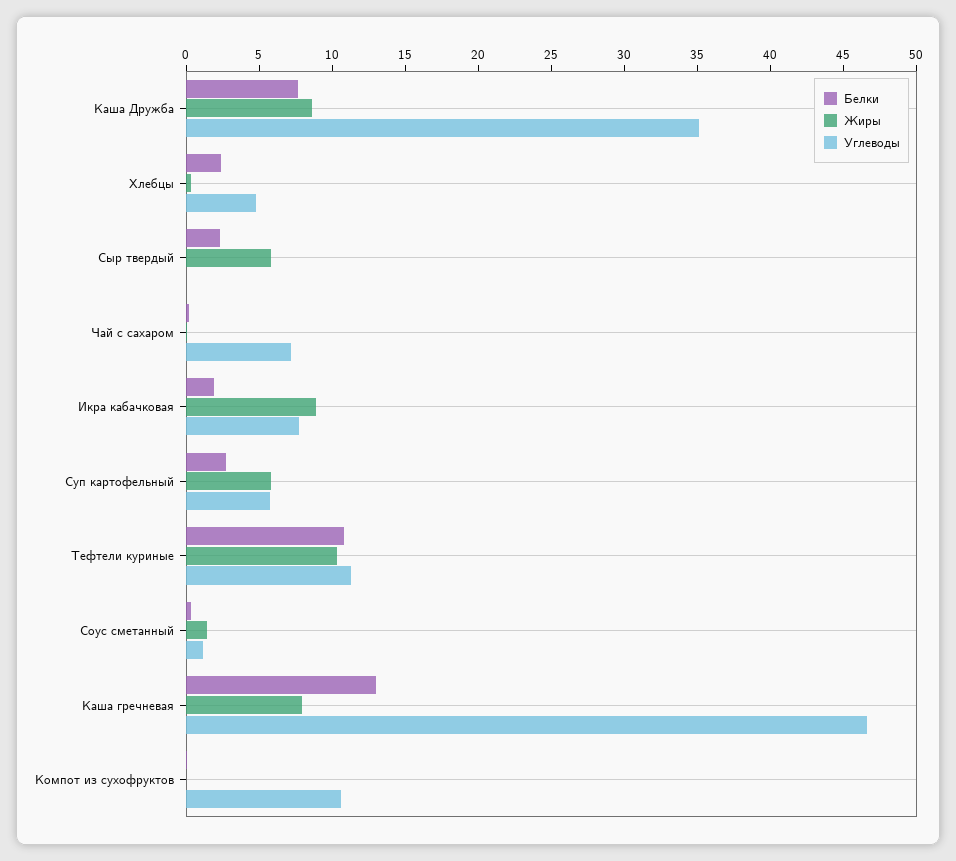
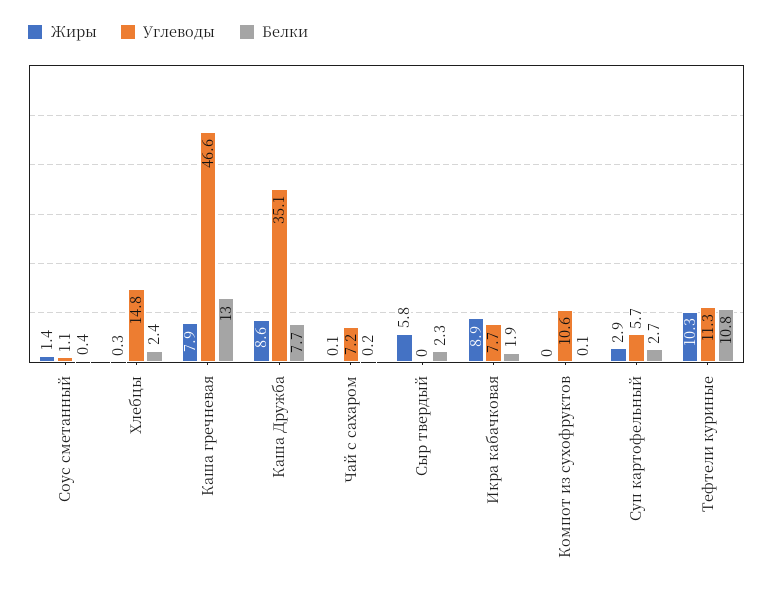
  {
    "Белки": {
      "Каша Дружба": 7.7,
      "Хлебцы": 2.4,
      "Сыр твердый": 2.3,
      "Чай с сахаром": 0.2,
      "Икра кабачковая": 1.9,
      "Суп картофельный": 2.7,
      "Тефтели куриные": 10.8,
      "Соус сметанный": 0.4,
      "Каша гречневая": 13,
      "Компот из сухофруктов": 0.1
    },
    "Жиры": {
      "Каша Дружба": 8.6,
      "Хлебцы": 0.3,
      "Сыр твердый": 5.8,
      "Чай с сахаром": 0.1,
      "Икра кабачковая": 8.9,
-     "Суп картофельный": 6,
+     "Суп картофельный": 2.9,
      "Тефтели куриные": 10.3,
      "Соус сметанный": 1.4,
      "Каша гречневая": 7.9,
      "Компот из сухофруктов": 0
    },
    "Углеводы": {
      "Каша Дружба": 35.1,
-     "Хлебцы": 5,
+     "Хлебцы": 14.8,
      "Сыр твердый": 0,
      "Чай с сахаром": 7.2,
      "Икра кабачковая": 7.7,
      "Суп картофельный": 5.7,
      "Тефтели куриные": 11.3,
      "Соус сметанный": 1.1,
      "Каша гречневая": 46.6,
      "Компот из сухофруктов": 10.6
    }
  }

